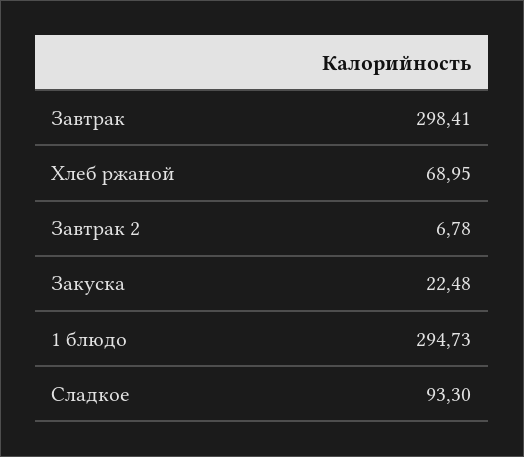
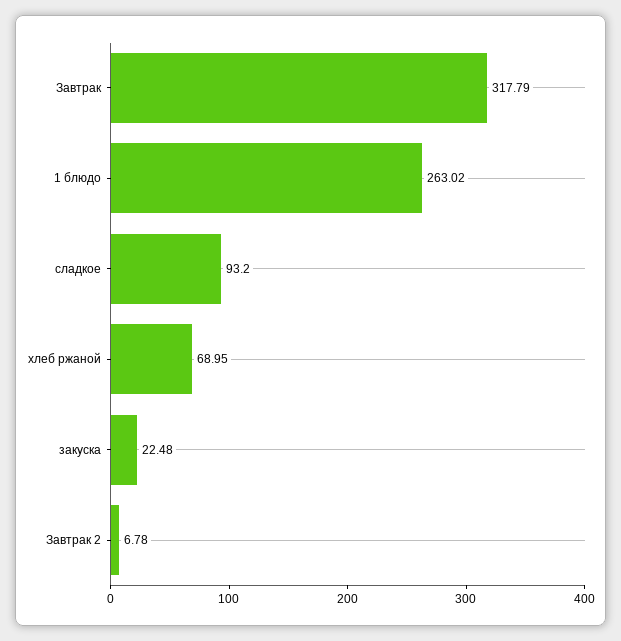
  {
-   "Завтрак": 298.41,
+   "Завтрак": 317.79,
    "Хлеб ржаной": 68.95,
    "Завтрак 2": 6.78,
    "Закуска": 22.48,
-   "1 блюдо": 294.73,
+   "1 блюдо": 263.02,
-   "Сладкое": 93.3
+   "Сладкое": 93.2
  }

